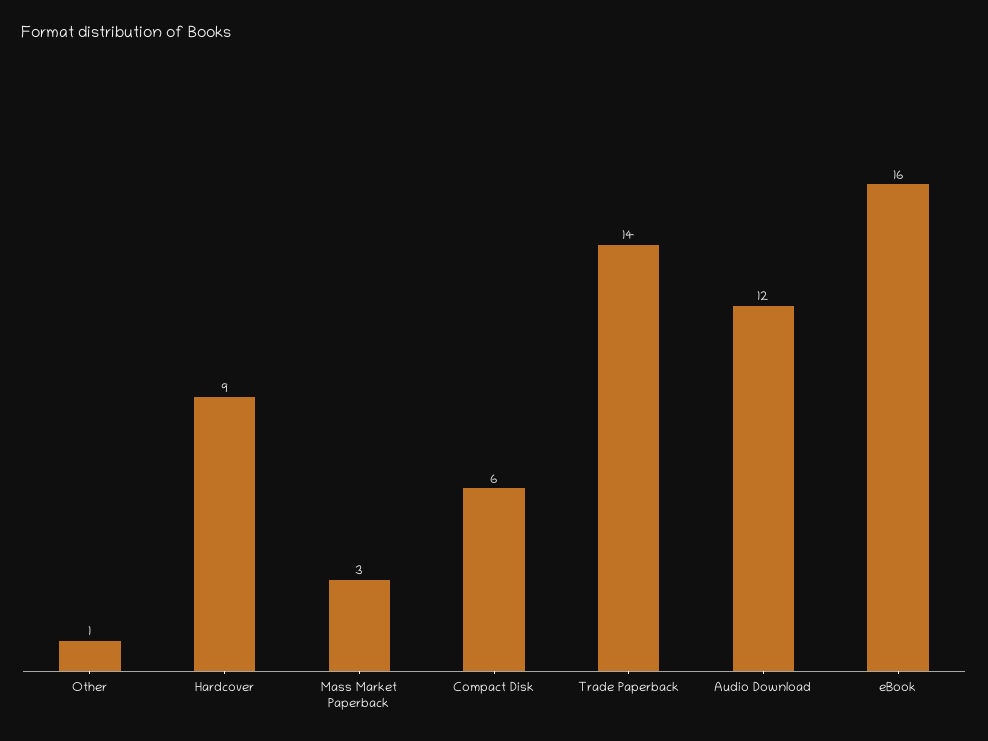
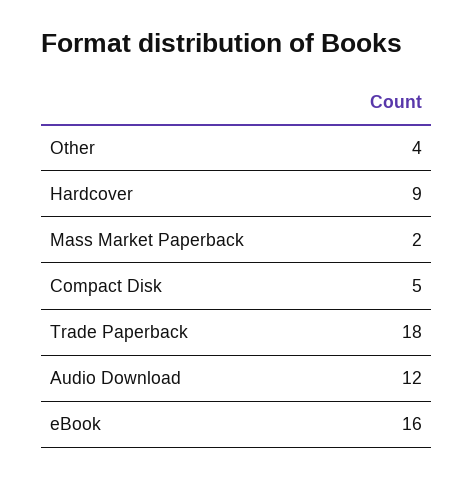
  {
-   "Other": 1,
+   "Other": 4,
    "Hardcover": 9,
-   "Mass Market Paperback": 3,
+   "Mass Market Paperback": 2,
-   "Compact Disk": 6,
+   "Compact Disk": 5,
-   "Trade Paperback": 14,
+   "Trade Paperback": 18,
    "Audio Download": 12,
    "eBook": 16
  }

